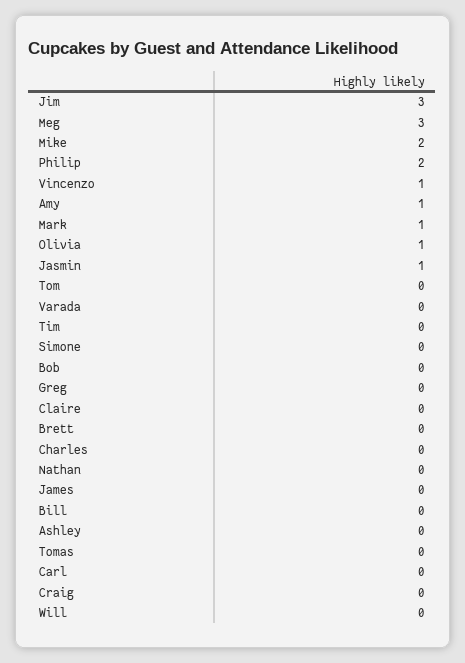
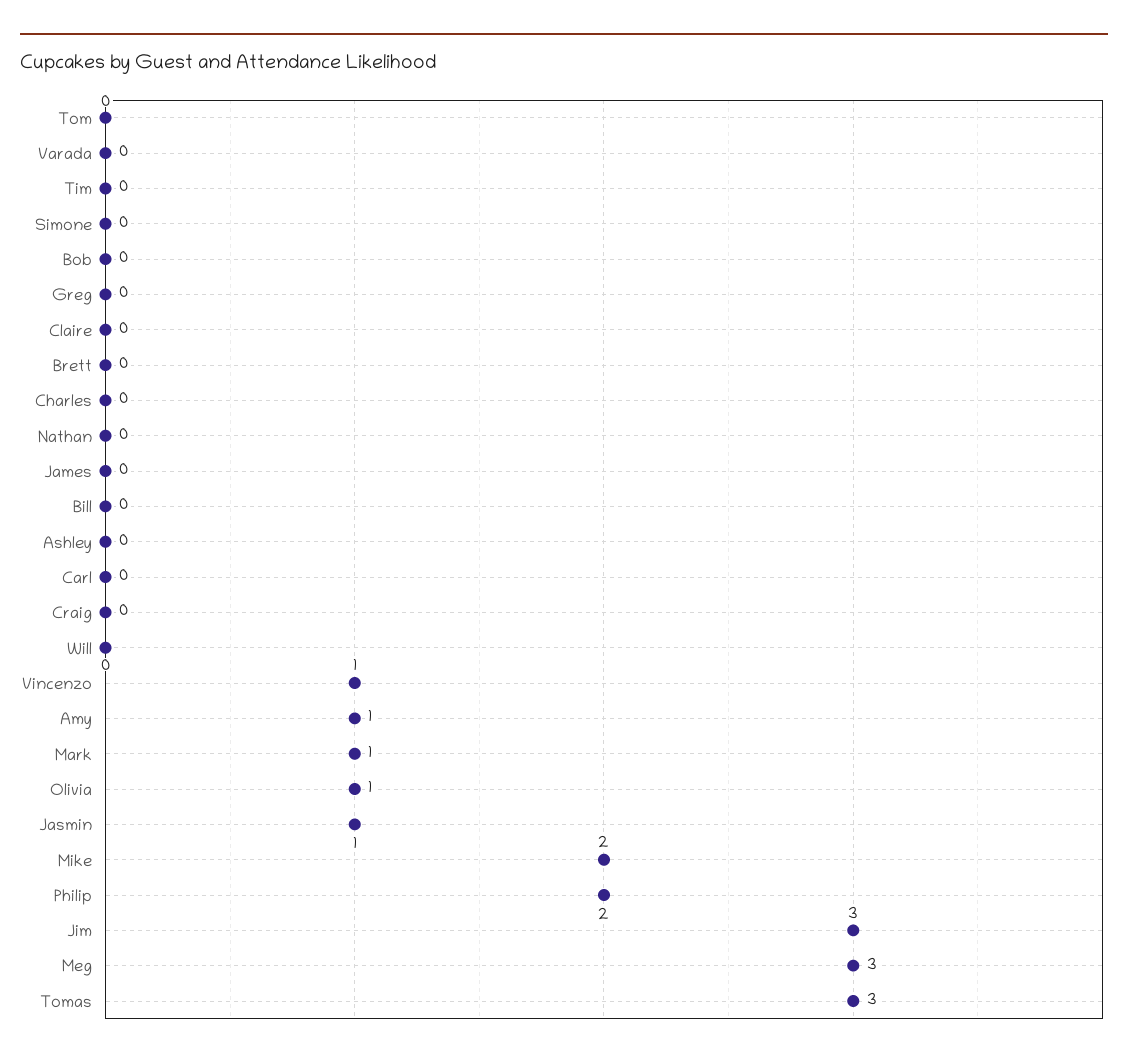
  {
    "Jim": 3,
    "Meg": 3,
    "Mike": 2,
    "Philip": 2,
    "Vincenzo": 1,
    "Amy": 1,
    "Mark": 1,
    "Olivia": 1,
    "Jasmin": 1,
    "Tom": 0,
    "Varada": 0,
    "Tim": 0,
    "Simone": 0,
    "Bob": 0,
    "Greg": 0,
    "Claire": 0,
    "Brett": 0,
    "Charles": 0,
    "Nathan": 0,
    "James": 0,
    "Bill": 0,
    "Ashley": 0,
-   "Tomas": 0,
+   "Tomas": 3,
    "Carl": 0,
    "Craig": 0,
    "Will": 0
  }

